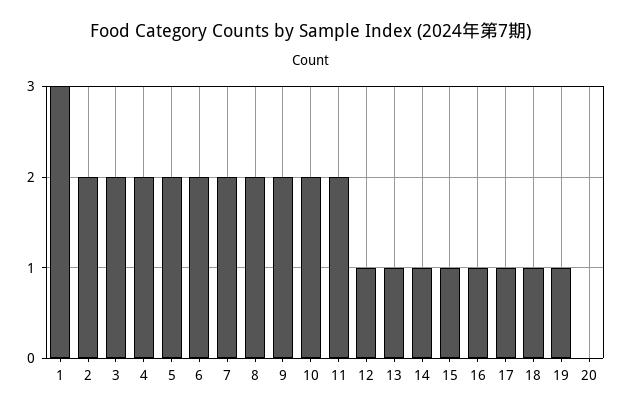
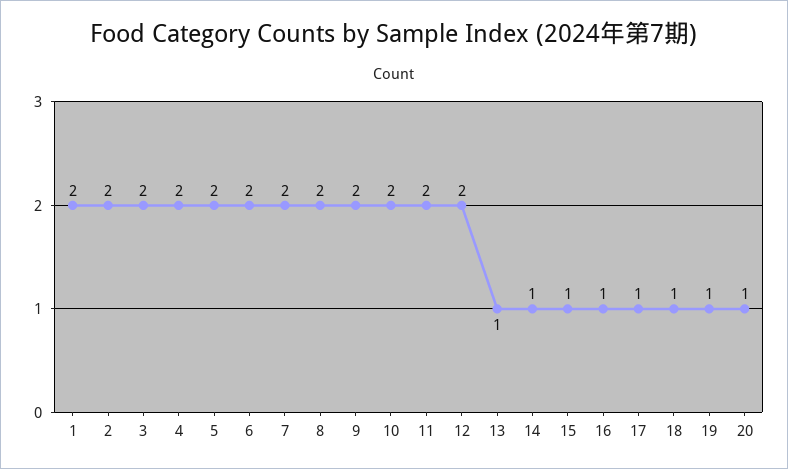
  {
-   "1": 3,
+   "1": 2,
    "2": 2,
    "3": 2,
    "4": 2,
    "5": 2,
    "6": 2,
    "7": 2,
    "8": 2,
    "9": 2,
    "10": 2,
    "11": 2,
-   "12": 1,
+   "12": 2,
    "13": 1,
    "14": 1,
    "15": 1,
    "16": 1,
    "17": 1,
    "18": 1,
    "19": 1,
-   "20": 0
+   "20": 1
  }

